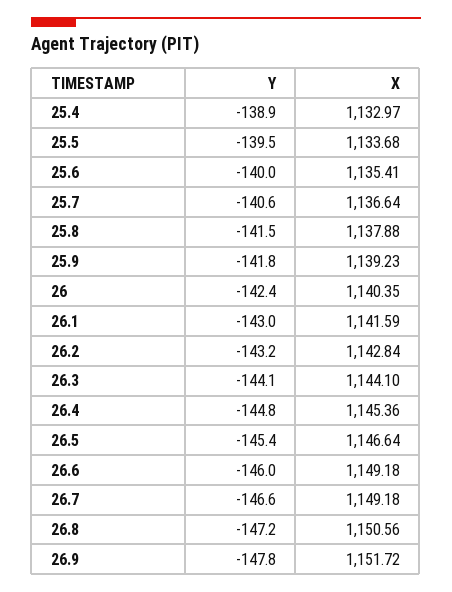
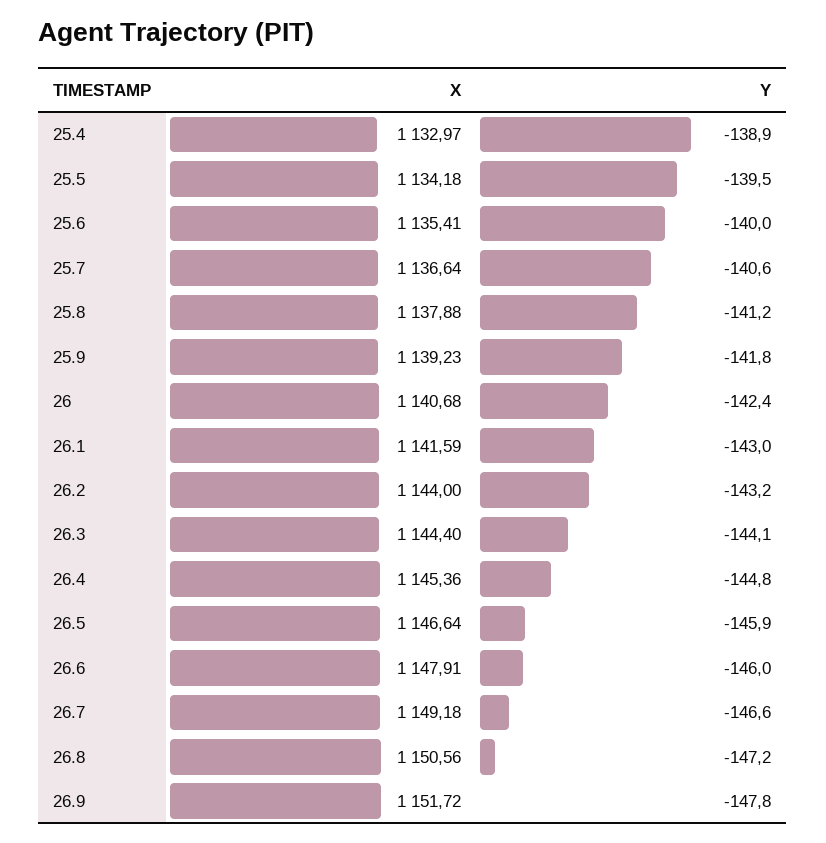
  {
    "Y": {
      "25.4": -138.9,
      "25.5": -139.5,
      "25.6": -140,
      "25.7": -140.6,
-     "25.8": -141.5,
+     "25.8": -141.2,
      "25.9": -141.8,
      "26": -142.4,
      "26.1": -143,
      "26.2": -143.2,
      "26.3": -144.1,
      "26.4": -144.8,
-     "26.5": -145.4,
+     "26.5": -145.9,
      "26.6": -146,
      "26.7": -146.6,
      "26.8": -147.2,
      "26.9": -147.8
    },
    "X": {
      "25.4": 1132.97,
-     "25.5": 1133.68,
+     "25.5": 1134.18,
      "25.6": 1135.41,
      "25.7": 1136.64,
      "25.8": 1137.88,
      "25.9": 1139.23,
-     "26": 1140.35,
+     "26": 1140.68,
      "26.1": 1141.59,
-     "26.2": 1142.84,
+     "26.2": 1144,
-     "26.3": 1144.1,
+     "26.3": 1144.4,
      "26.4": 1145.36,
      "26.5": 1146.64,
-     "26.6": 1149.18,
+     "26.6": 1147.91,
      "26.7": 1149.18,
      "26.8": 1150.56,
      "26.9": 1151.72
    }
  }

